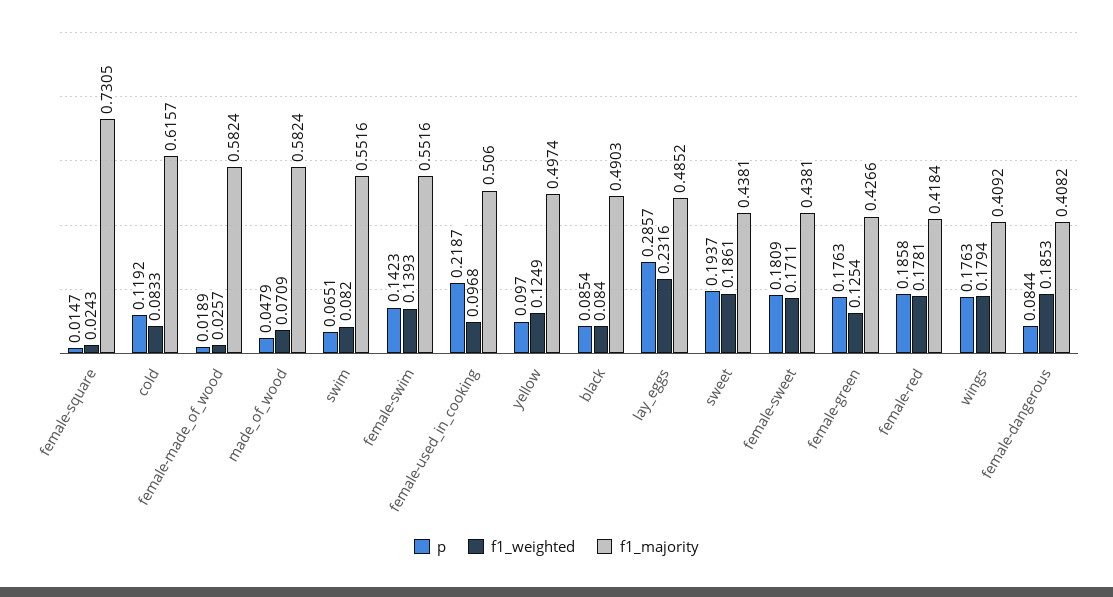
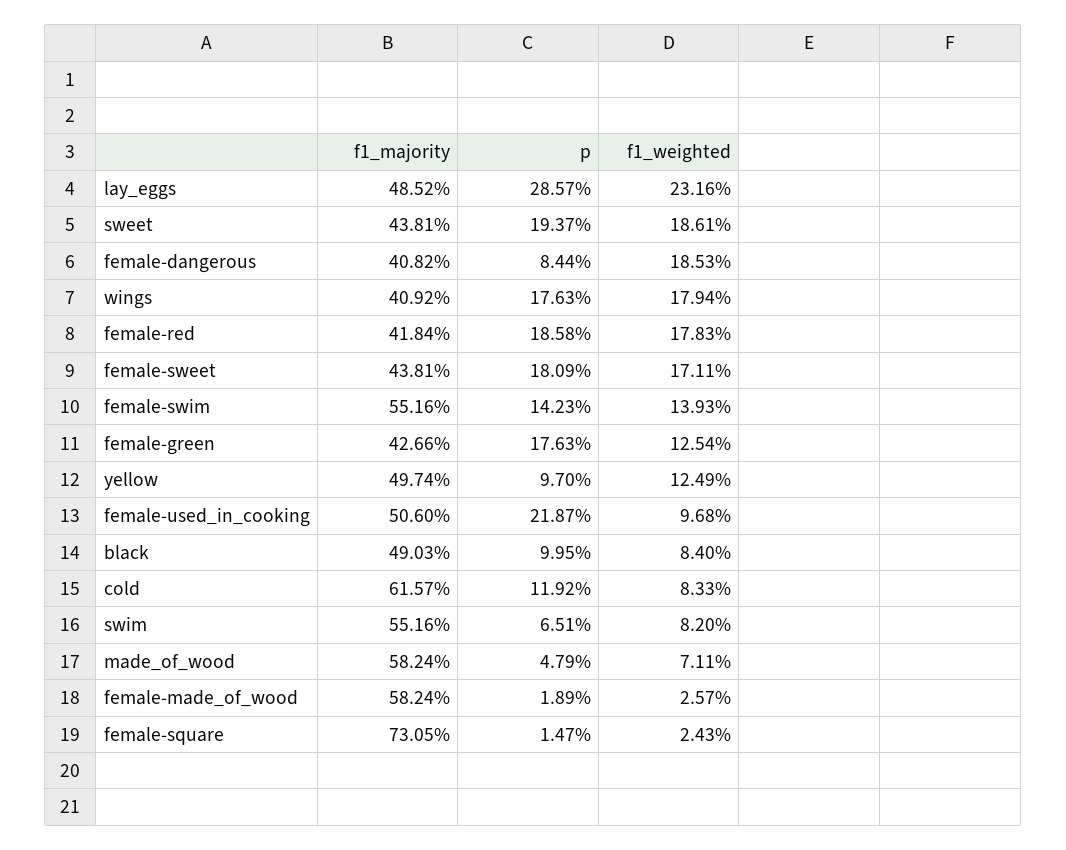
  {
    "p": {
      "female-square": 0.0147,
      "cold": 0.1192,
      "female-made_of_wood": 0.0189,
      "made_of_wood": 0.0479,
      "swim": 0.0651,
      "female-swim": 0.1423,
      "female-used_in_cooking": 0.2187,
      "yellow": 0.097,
-     "black": 0.0854,
+     "black": 0.0995,
      "lay_eggs": 0.2857,
      "sweet": 0.1937,
      "female-sweet": 0.1809,
      "female-green": 0.1763,
      "female-red": 0.1858,
      "wings": 0.1763,
      "female-dangerous": 0.0844
    },
    "f1_weighted": {
      "female-square": 0.0243,
      "cold": 0.0833,
      "female-made_of_wood": 0.0257,
-     "made_of_wood": 0.0709,
+     "made_of_wood": 0.0711,
      "swim": 0.082,
      "female-swim": 0.1393,
      "female-used_in_cooking": 0.0968,
      "yellow": 0.1249,
      "black": 0.084,
      "lay_eggs": 0.2316,
      "sweet": 0.1861,
      "female-sweet": 0.1711,
      "female-green": 0.1254,
-     "female-red": 0.1781,
+     "female-red": 0.1783,
      "wings": 0.1794,
      "female-dangerous": 0.1853
    },
    "f1_majority": {
      "female-square": 0.7305,
      "cold": 0.6157,
      "female-made_of_wood": 0.5824,
      "made_of_wood": 0.5824,
      "swim": 0.5516,
      "female-swim": 0.5516,
      "female-used_in_cooking": 0.506,
      "yellow": 0.4974,
      "black": 0.4903,
      "lay_eggs": 0.4852,
      "sweet": 0.4381,
      "female-sweet": 0.4381,
      "female-green": 0.4266,
      "female-red": 0.4184,
      "wings": 0.4092,
      "female-dangerous": 0.4082
    }
  }

